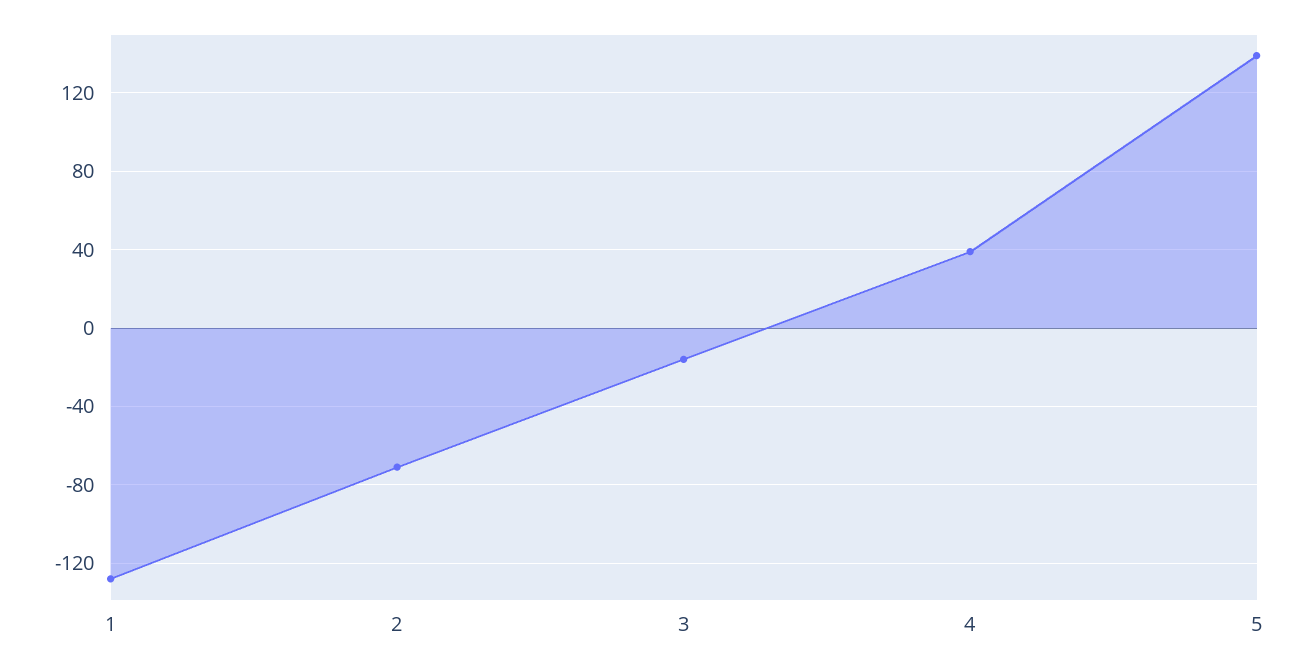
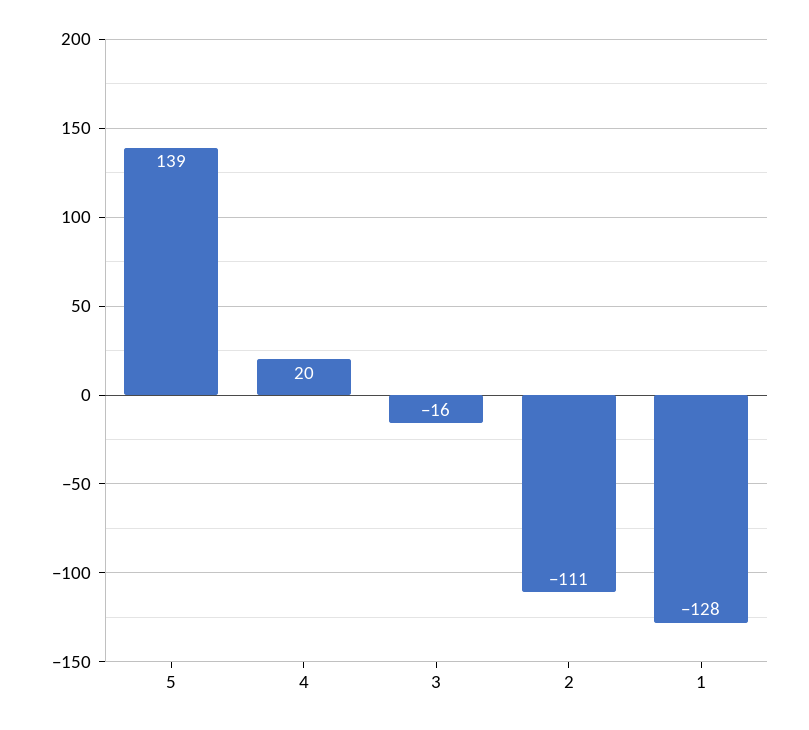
  {
    "1": -128,
-   "2": -70,
+   "2": -111,
    "3": -16,
-   "4": 40,
+   "4": 20,
    "5": 139
  }

